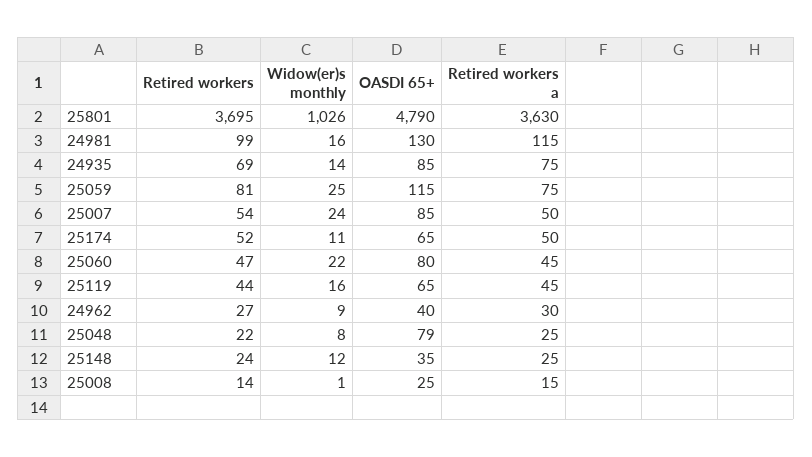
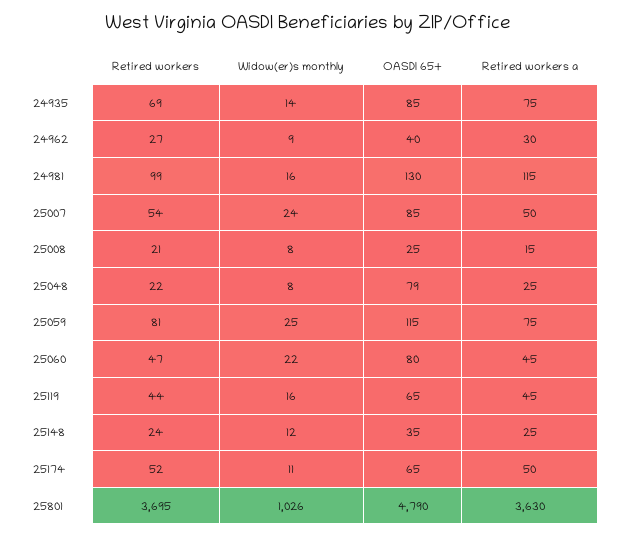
  {
    "Retired workers": {
      "25801": 3695,
      "24981": 99,
      "24935": 69,
      "25059": 81,
      "25007": 54,
      "25174": 52,
      "25060": 47,
      "25119": 44,
      "24962": 27,
      "25048": 22,
      "25148": 24,
-     "25008": 14
+     "25008": 21
    },
    "Widow(er)s monthly": {
      "25801": 1026,
      "24981": 16,
      "24935": 14,
      "25059": 25,
      "25007": 24,
      "25174": 11,
      "25060": 22,
      "25119": 16,
      "24962": 9,
      "25048": 8,
      "25148": 12,
-     "25008": 1
+     "25008": 8
    },
    "OASDI 65+": {
      "25801": 4790,
      "24981": 130,
      "24935": 85,
      "25059": 115,
      "25007": 85,
      "25174": 65,
      "25060": 80,
      "25119": 65,
      "24962": 40,
      "25048": 79,
      "25148": 35,
      "25008": 25
    },
    "Retired workers a": {
      "25801": 3630,
      "24981": 115,
      "24935": 75,
      "25059": 75,
      "25007": 50,
      "25174": 50,
      "25060": 45,
      "25119": 45,
      "24962": 30,
      "25048": 25,
      "25148": 25,
      "25008": 15
    }
  }

